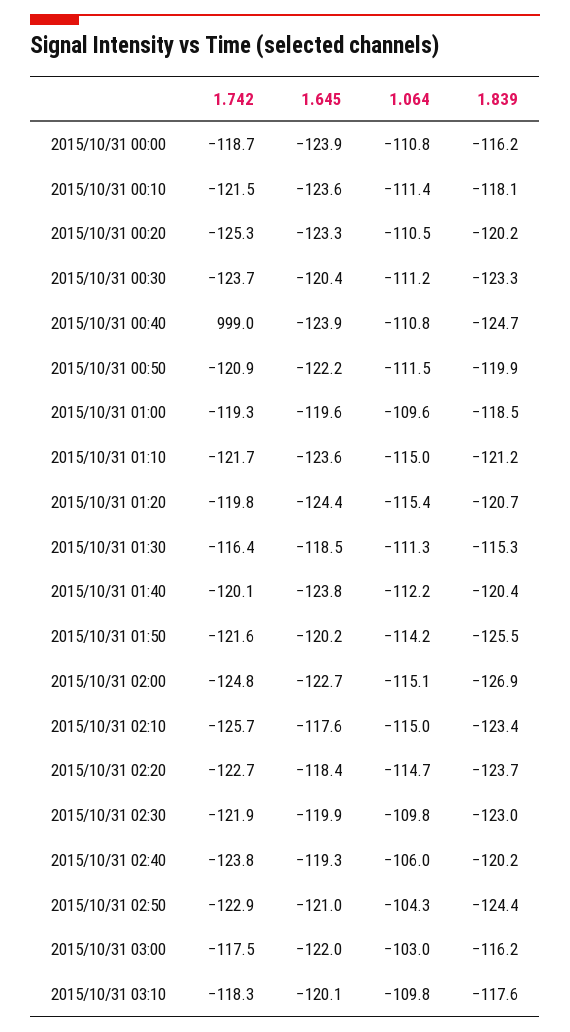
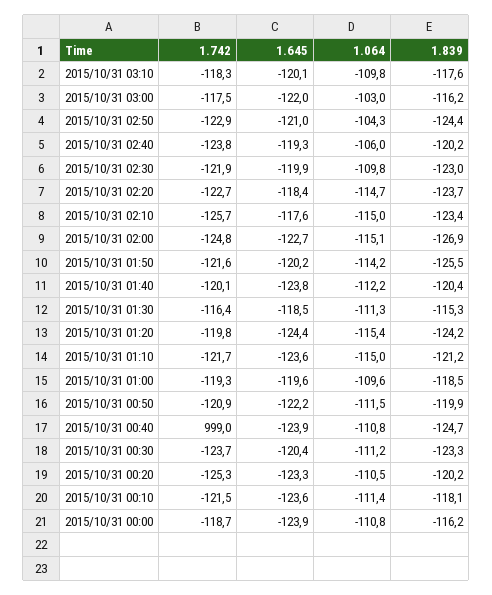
  {
    "1.742": {
      "2015/10/31 00:00": -118.7,
      "2015/10/31 00:10": -121.5,
      "2015/10/31 00:20": -125.3,
      "2015/10/31 00:30": -123.7,
      "2015/10/31 00:40": 999,
      "2015/10/31 00:50": -120.9,
      "2015/10/31 01:00": -119.3,
      "2015/10/31 01:10": -121.7,
      "2015/10/31 01:20": -119.8,
      "2015/10/31 01:30": -116.4,
      "2015/10/31 01:40": -120.1,
      "2015/10/31 01:50": -121.6,
      "2015/10/31 02:00": -124.8,
      "2015/10/31 02:10": -125.7,
      "2015/10/31 02:20": -122.7,
      "2015/10/31 02:30": -121.9,
      "2015/10/31 02:40": -123.8,
      "2015/10/31 02:50": -122.9,
      "2015/10/31 03:00": -117.5,
      "2015/10/31 03:10": -118.3
    },
    "1.645": {
      "2015/10/31 00:00": -123.9,
      "2015/10/31 00:10": -123.6,
      "2015/10/31 00:20": -123.3,
      "2015/10/31 00:30": -120.4,
      "2015/10/31 00:40": -123.9,
      "2015/10/31 00:50": -122.2,
      "2015/10/31 01:00": -119.6,
      "2015/10/31 01:10": -123.6,
      "2015/10/31 01:20": -124.4,
      "2015/10/31 01:30": -118.5,
      "2015/10/31 01:40": -123.8,
      "2015/10/31 01:50": -120.2,
      "2015/10/31 02:00": -122.7,
      "2015/10/31 02:10": -117.6,
      "2015/10/31 02:20": -118.4,
      "2015/10/31 02:30": -119.9,
      "2015/10/31 02:40": -119.3,
      "2015/10/31 02:50": -121,
      "2015/10/31 03:00": -122,
      "2015/10/31 03:10": -120.1
    },
    "1.064": {
      "2015/10/31 00:00": -110.8,
      "2015/10/31 00:10": -111.4,
      "2015/10/31 00:20": -110.5,
      "2015/10/31 00:30": -111.2,
      "2015/10/31 00:40": -110.8,
      "2015/10/31 00:50": -111.5,
      "2015/10/31 01:00": -109.6,
      "2015/10/31 01:10": -115,
      "2015/10/31 01:20": -115.4,
      "2015/10/31 01:30": -111.3,
      "2015/10/31 01:40": -112.2,
      "2015/10/31 01:50": -114.2,
      "2015/10/31 02:00": -115.1,
      "2015/10/31 02:10": -115,
      "2015/10/31 02:20": -114.7,
      "2015/10/31 02:30": -109.8,
      "2015/10/31 02:40": -106,
      "2015/10/31 02:50": -104.3,
      "2015/10/31 03:00": -103,
      "2015/10/31 03:10": -109.8
    },
    "1.839": {
      "2015/10/31 00:00": -116.2,
      "2015/10/31 00:10": -118.1,
      "2015/10/31 00:20": -120.2,
      "2015/10/31 00:30": -123.3,
      "2015/10/31 00:40": -124.7,
      "2015/10/31 00:50": -119.9,
      "2015/10/31 01:00": -118.5,
      "2015/10/31 01:10": -121.2,
-     "2015/10/31 01:20": -120.7,
+     "2015/10/31 01:20": -124.2,
      "2015/10/31 01:30": -115.3,
      "2015/10/31 01:40": -120.4,
      "2015/10/31 01:50": -125.5,
      "2015/10/31 02:00": -126.9,
      "2015/10/31 02:10": -123.4,
      "2015/10/31 02:20": -123.7,
      "2015/10/31 02:30": -123,
      "2015/10/31 02:40": -120.2,
      "2015/10/31 02:50": -124.4,
      "2015/10/31 03:00": -116.2,
      "2015/10/31 03:10": -117.6
    }
  }

